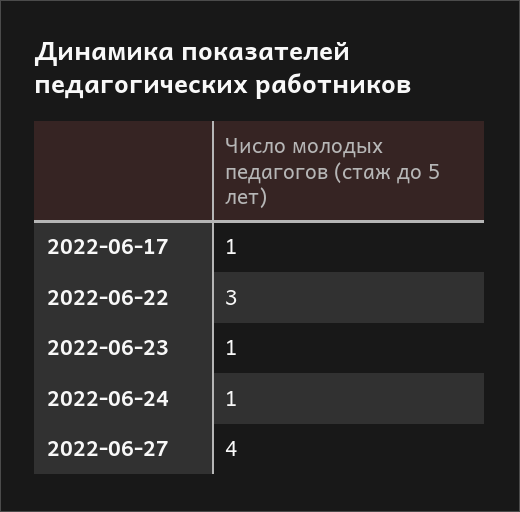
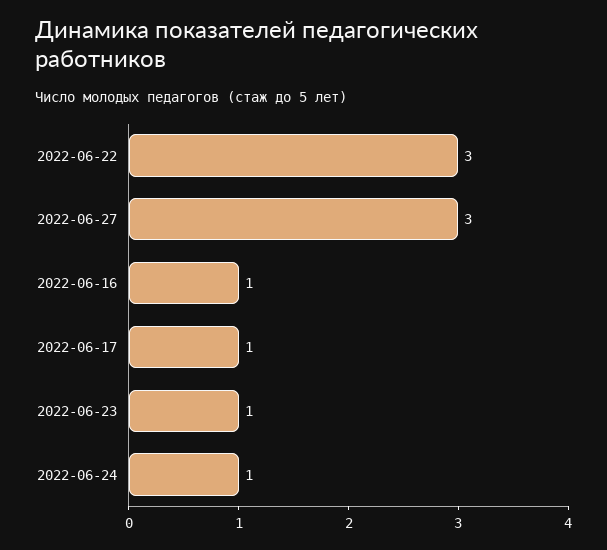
  {
    "2022-06-17": 1,
    "2022-06-22": 3,
    "2022-06-23": 1,
    "2022-06-24": 1,
-   "2022-06-27": 4
+   "2022-06-27": 3,
+   "2022-06-16": 1
  }

